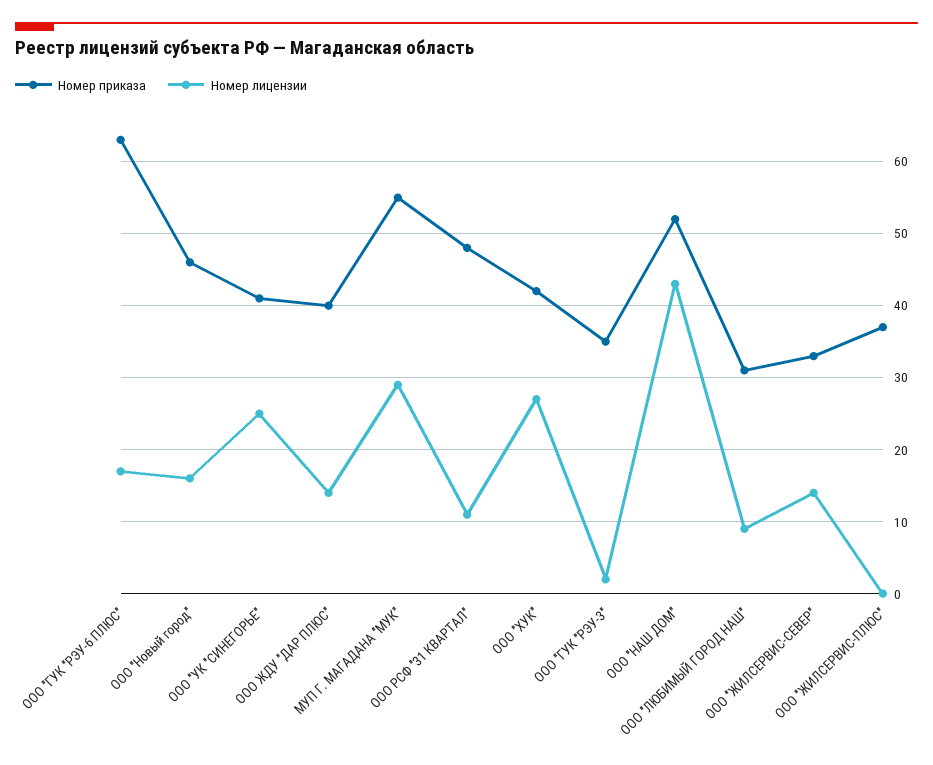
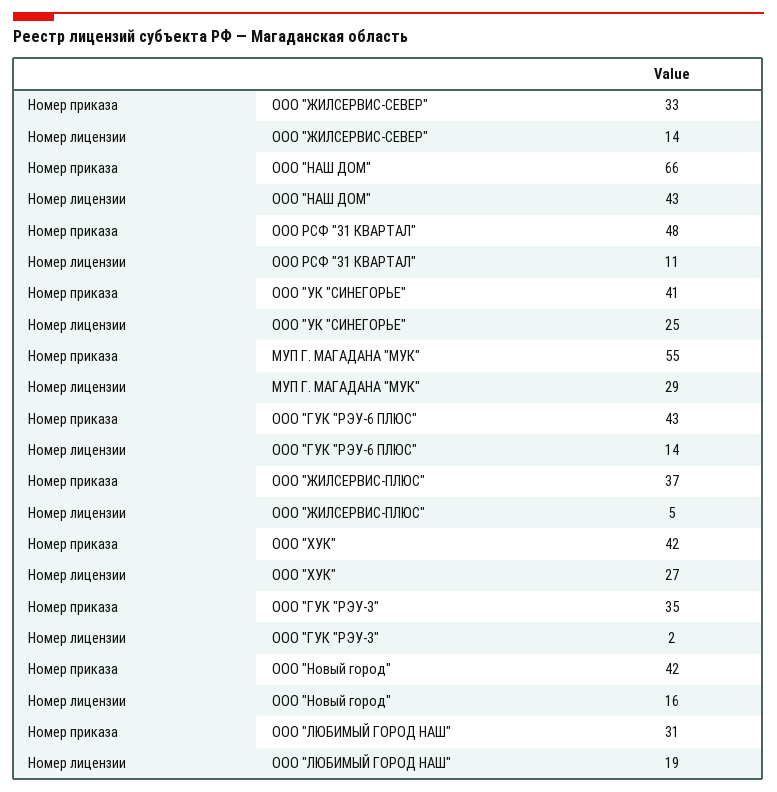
  {
    "Номер приказа": {
-     "ООО \"ГУК \"РЭУ-6 ПЛЮС\"": 63,
+     "ООО \"ГУК \"РЭУ-6 ПЛЮС\"": 43,
-     "ООО \"Новый город\"": 46,
+     "ООО \"Новый город\"": 42,
      "ООО \"УК \"СИНЕГОРЬЕ\"": 41,
-     "ООО ЖДУ \"ДАР ПЛЮС\"": 40,
      "МУП Г. МАГАДАНА \"МУК\"": 55,
      "ООО РСФ \"31 КВАРТАЛ\"": 48,
      "ООО \"ХУК\"": 42,
      "ООО \"ГУК \"РЭУ-3\"": 35,
-     "ООО \"НАШ ДОМ\"": 52,
+     "ООО \"НАШ ДОМ\"": 66,
      "ООО \"ЛЮБИМЫЙ ГОРОД НАШ\"": 31,
      "ООО \"ЖИЛСЕРВИС-СЕВЕР\"": 33,
      "ООО \"ЖИЛСЕРВИС-ПЛЮС\"": 37
    },
    "Номер лицензии": {
-     "ООО \"ГУК \"РЭУ-6 ПЛЮС\"": 17,
+     "ООО \"ГУК \"РЭУ-6 ПЛЮС\"": 14,
      "ООО \"Новый город\"": 16,
      "ООО \"УК \"СИНЕГОРЬЕ\"": 25,
-     "ООО ЖДУ \"ДАР ПЛЮС\"": 14,
      "МУП Г. МАГАДАНА \"МУК\"": 29,
      "ООО РСФ \"31 КВАРТАЛ\"": 11,
      "ООО \"ХУК\"": 27,
      "ООО \"ГУК \"РЭУ-3\"": 2,
      "ООО \"НАШ ДОМ\"": 43,
-     "ООО \"ЛЮБИМЫЙ ГОРОД НАШ\"": 9,
+     "ООО \"ЛЮБИМЫЙ ГОРОД НАШ\"": 19,
      "ООО \"ЖИЛСЕРВИС-СЕВЕР\"": 14,
-     "ООО \"ЖИЛСЕРВИС-ПЛЮС\"": 0
+     "ООО \"ЖИЛСЕРВИС-ПЛЮС\"": 5
    }
  }

